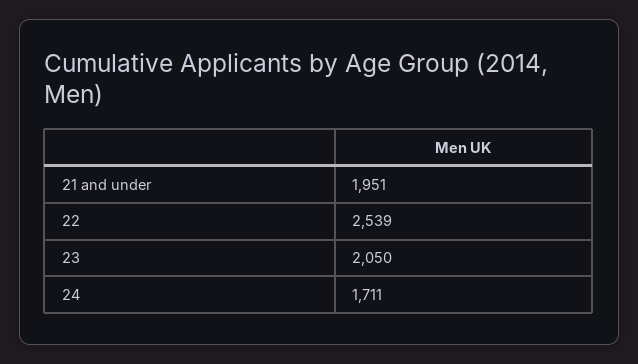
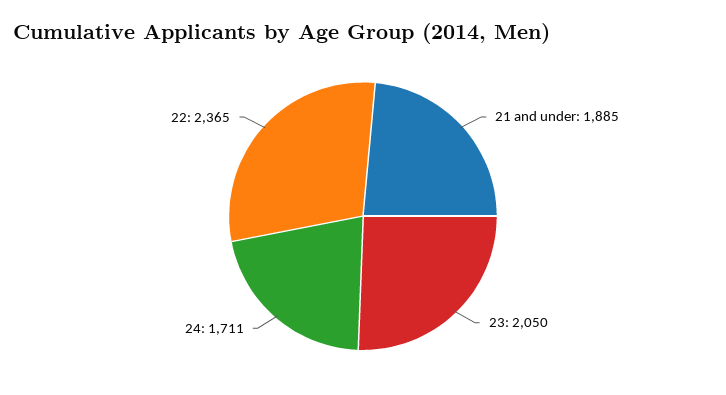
  {
-   "21 and under": 1951,
+   "21 and under": 1885,
-   "22": 2539,
+   "22": 2365,
    "23": 2050,
    "24": 1711
  }

